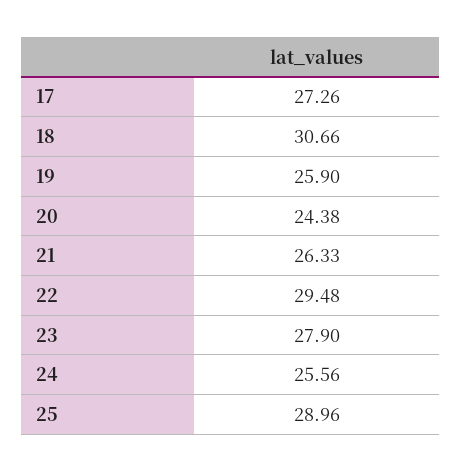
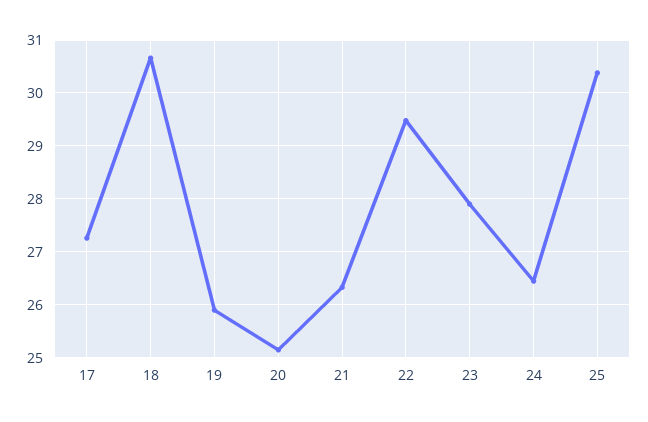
  {
    "17": 27.26,
    "18": 30.66,
    "19": 25.9,
-   "20": 24.38,
+   "20": 25.2,
    "21": 26.33,
    "22": 29.48,
    "23": 27.9,
-   "24": 25.56,
+   "24": 26.4,
-   "25": 28.96
+   "25": 30.4
  }

